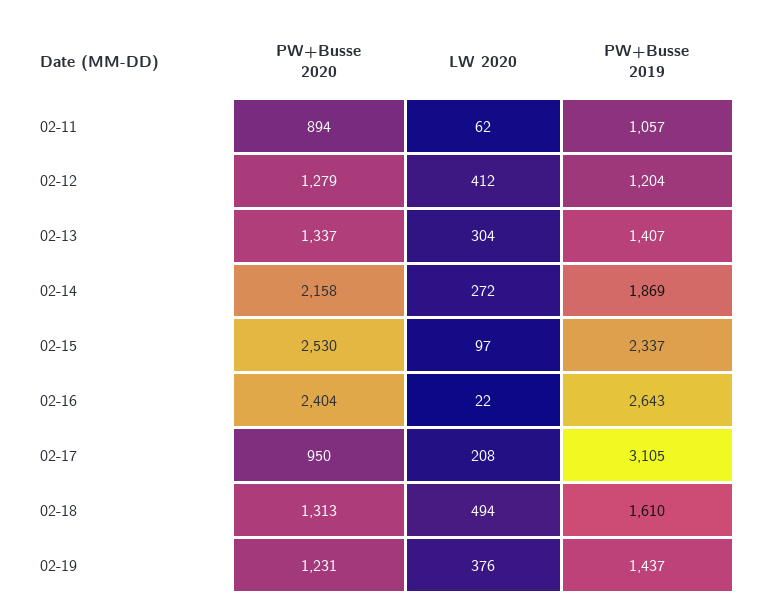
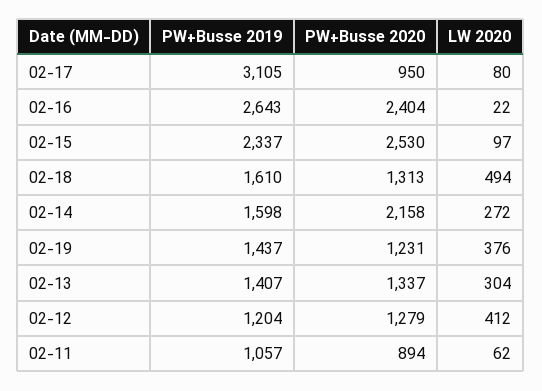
  {
    "PW+Busse 2020": {
      "02-11": 894,
      "02-12": 1279,
      "02-13": 1337,
      "02-14": 2158,
      "02-15": 2530,
      "02-16": 2404,
      "02-17": 950,
      "02-18": 1313,
      "02-19": 1231
    },
    "LW 2020": {
      "02-11": 62,
      "02-12": 412,
      "02-13": 304,
      "02-14": 272,
      "02-15": 97,
      "02-16": 22,
-     "02-17": 208,
+     "02-17": 80,
      "02-18": 494,
      "02-19": 376
    },
    "PW+Busse 2019": {
      "02-11": 1057,
      "02-12": 1204,
      "02-13": 1407,
-     "02-14": 1869,
+     "02-14": 1598,
      "02-15": 2337,
      "02-16": 2643,
      "02-17": 3105,
      "02-18": 1610,
      "02-19": 1437
    }
  }

